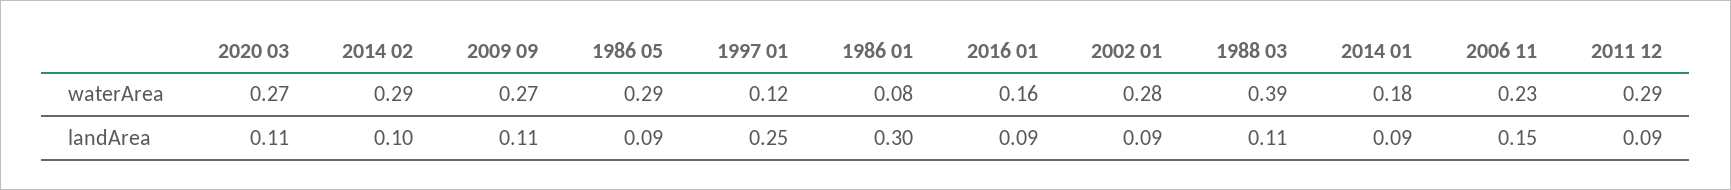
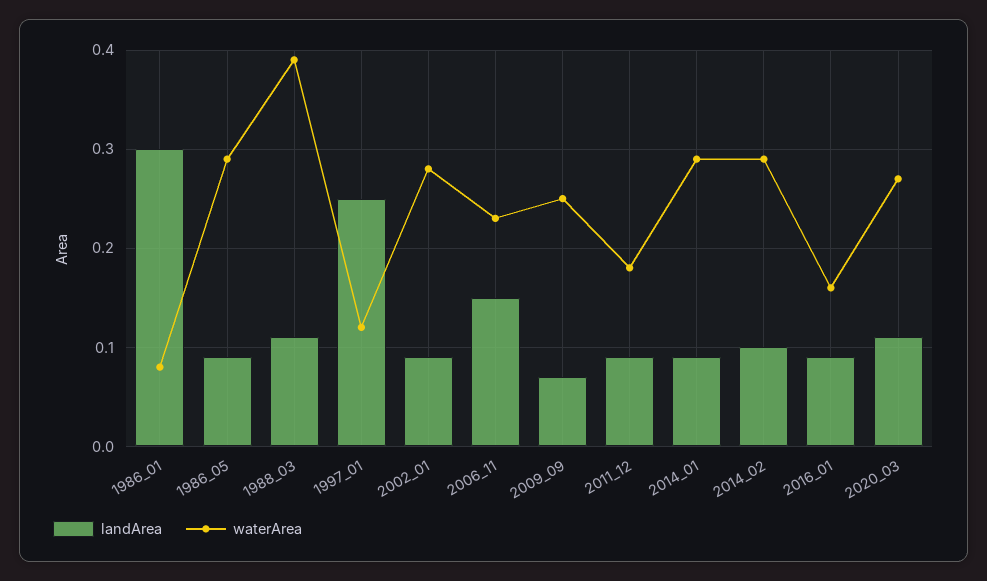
  {
    "waterArea": {
      "2020 03": 0.27,
      "2014 02": 0.29,
-     "2009 09": 0.27,
+     "2009 09": 0.25,
      "1986 05": 0.29,
      "1997 01": 0.12,
      "1986 01": 0.08,
      "2016 01": 0.16,
      "2002 01": 0.28,
      "1988 03": 0.39,
-     "2014 01": 0.18,
+     "2014 01": 0.29,
      "2006 11": 0.23,
-     "2011 12": 0.29
+     "2011 12": 0.18
    },
    "landArea": {
      "2020 03": 0.11,
      "2014 02": 0.1,
-     "2009 09": 0.11,
+     "2009 09": 0.07,
      "1986 05": 0.09,
      "1997 01": 0.25,
      "1986 01": 0.3,
      "2016 01": 0.09,
      "2002 01": 0.09,
      "1988 03": 0.11,
      "2014 01": 0.09,
      "2006 11": 0.15,
      "2011 12": 0.09
    }
  }

